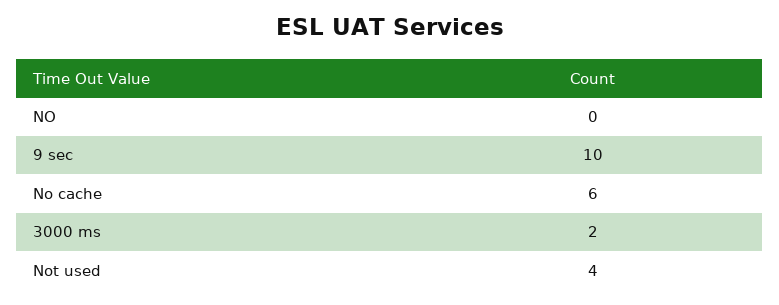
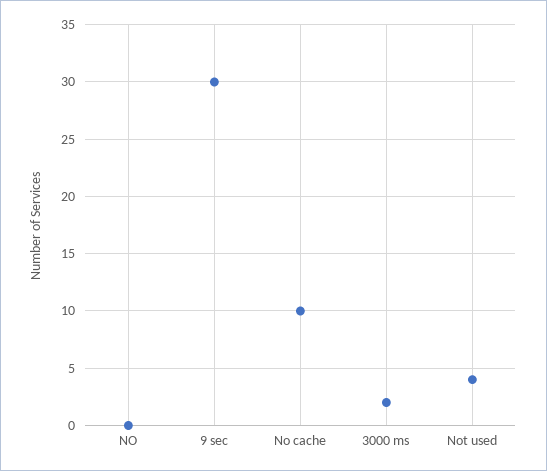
  {
    "NO": 0,
-   "9 sec": 10,
+   "9 sec": 30,
-   "No cache": 6,
+   "No cache": 10,
    "3000 ms": 2,
    "Not used": 4
  }

